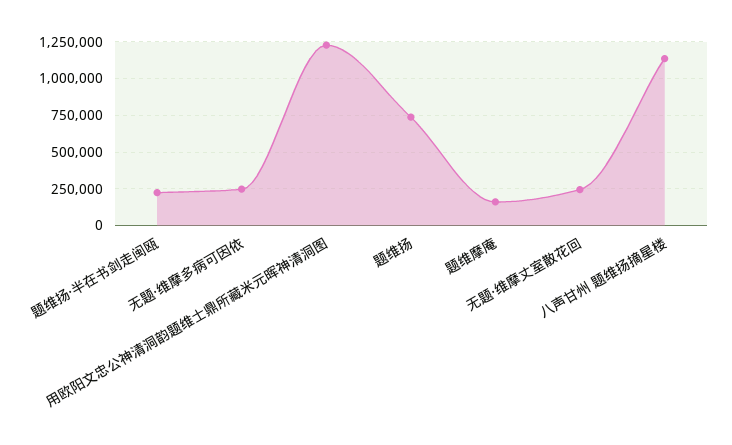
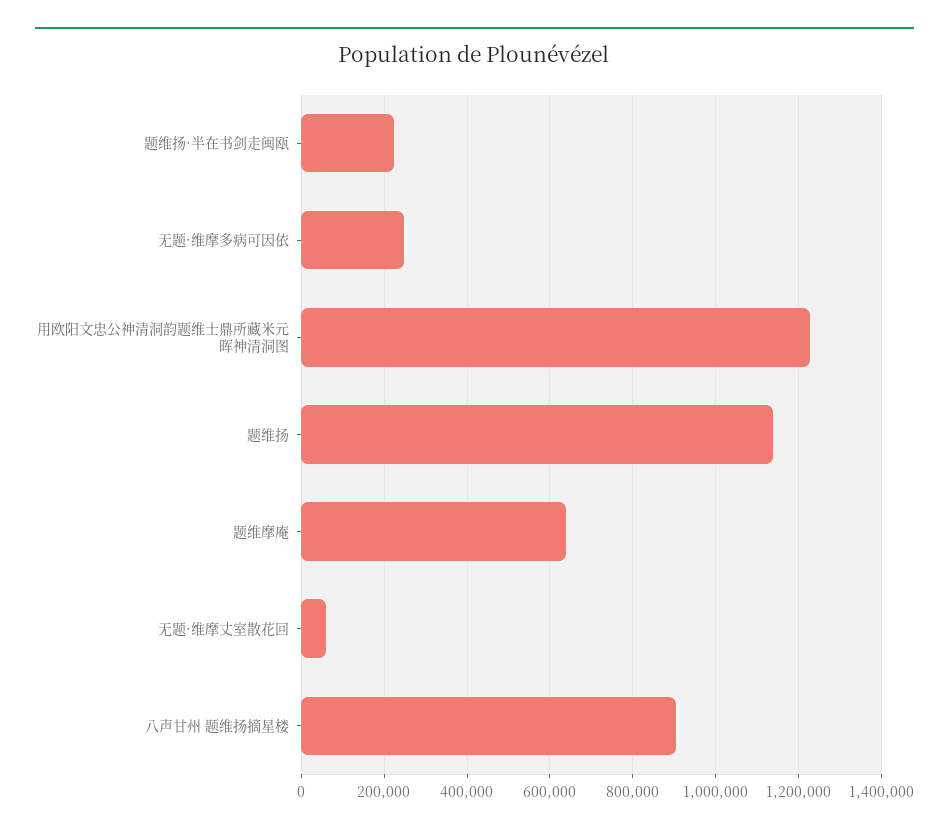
  {
    "题维扬·半在书剑走闽瓯": 220000,
    "无题·维摩多病可因依": 240000,
    "用欧阳文忠公神清洞韵题维士鼎所藏米元晖神清洞图": 1220000,
-   "题维扬": 750000,
+   "题维扬": 1140000,
-   "题维摩庵": 150000,
+   "题维摩庵": 640000,
-   "无题·维摩丈室散花回": 250000,
+   "无题·维摩丈室散花回": 60000,
-   "八声甘州 题维扬摘星楼": 1150000
+   "八声甘州 题维扬摘星楼": 900000
  }

